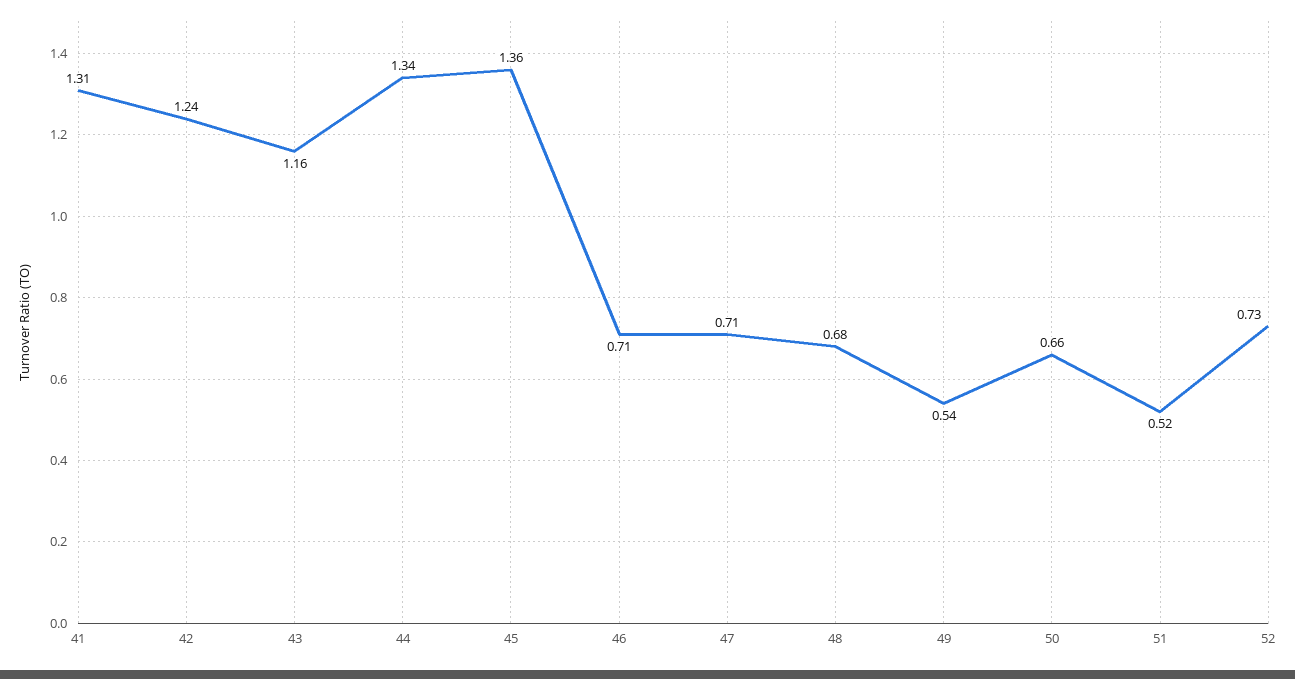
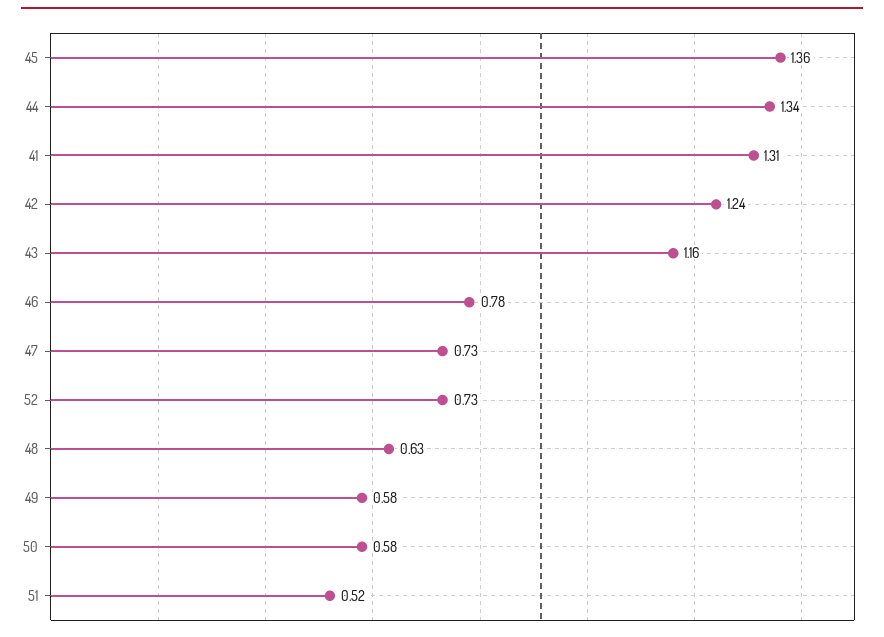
  {
    "41": 1.31,
    "42": 1.24,
    "43": 1.16,
    "44": 1.34,
    "45": 1.36,
-   "46": 0.71,
+   "46": 0.78,
-   "47": 0.71,
+   "47": 0.73,
-   "48": 0.68,
+   "48": 0.63,
-   "49": 0.54,
+   "49": 0.58,
-   "50": 0.66,
+   "50": 0.58,
    "51": 0.52,
    "52": 0.73
  }

